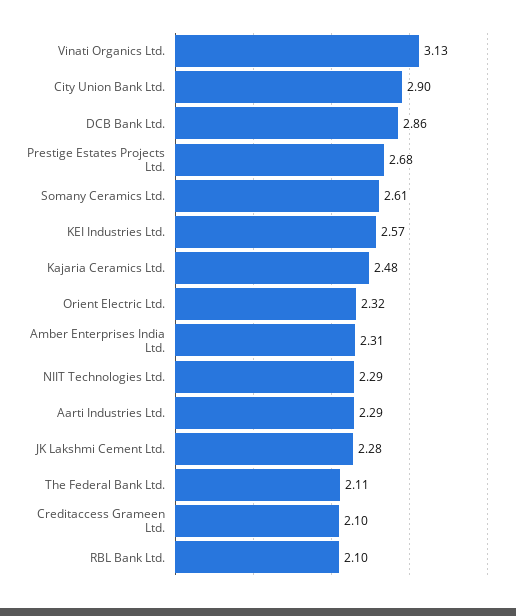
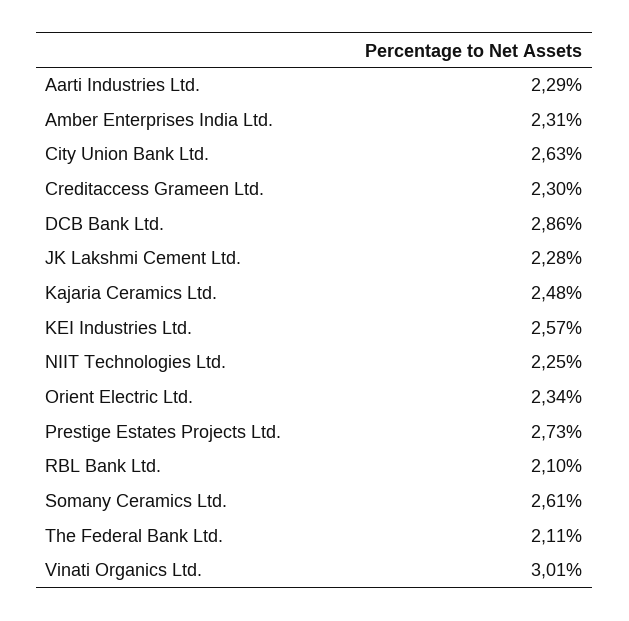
  {
-   "Vinati Organics Ltd.": 3.13,
+   "Vinati Organics Ltd.": 3.01,
-   "City Union Bank Ltd.": 2.9,
+   "City Union Bank Ltd.": 2.63,
    "DCB Bank Ltd.": 2.86,
-   "Prestige Estates Projects Ltd.": 2.68,
+   "Prestige Estates Projects Ltd.": 2.73,
    "Somany Ceramics Ltd.": 2.61,
    "KEI Industries Ltd.": 2.57,
    "Kajaria Ceramics Ltd.": 2.48,
-   "Orient Electric Ltd.": 2.32,
+   "Orient Electric Ltd.": 2.34,
    "Amber Enterprises India Ltd.": 2.31,
-   "NIIT Technologies Ltd.": 2.29,
+   "NIIT Technologies Ltd.": 2.25,
    "Aarti Industries Ltd.": 2.29,
    "JK Lakshmi Cement Ltd.": 2.28,
    "The Federal Bank Ltd.": 2.11,
-   "Creditaccess Grameen Ltd.": 2.1,
+   "Creditaccess Grameen Ltd.": 2.3,
    "RBL Bank Ltd.": 2.1
  }

